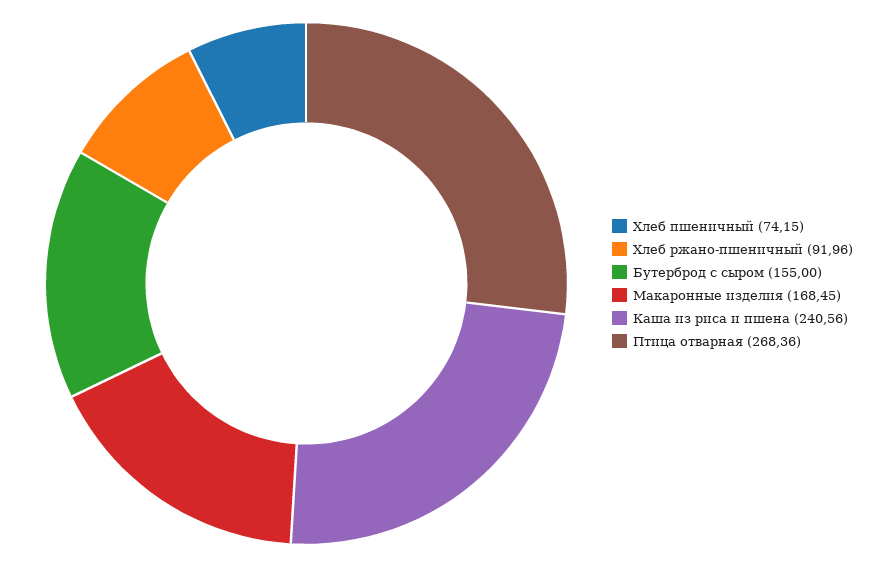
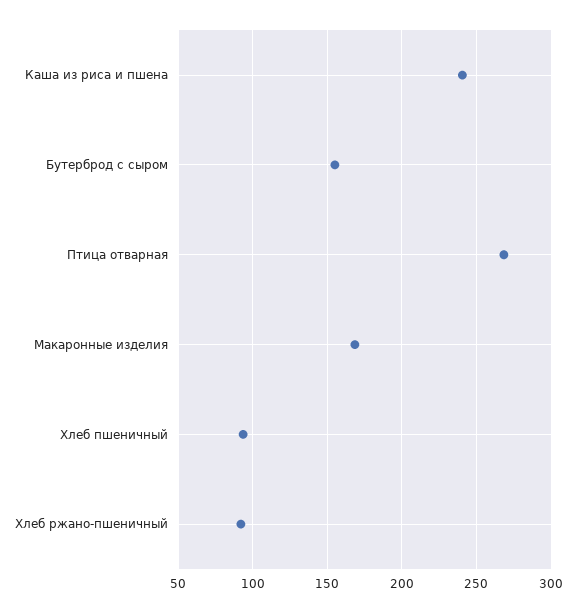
  {
-   "Хлеб пшеничный": 74.15,
+   "Хлеб пшеничный": 95,
    "Хлеб ржано-пшеничный": 91.96,
    "Бутерброд с сыром": 155,
    "Макаронные изделия": 168.45,
    "Каша из риса и пшена": 240.56,
    "Птица отварная": 268.36
  }

